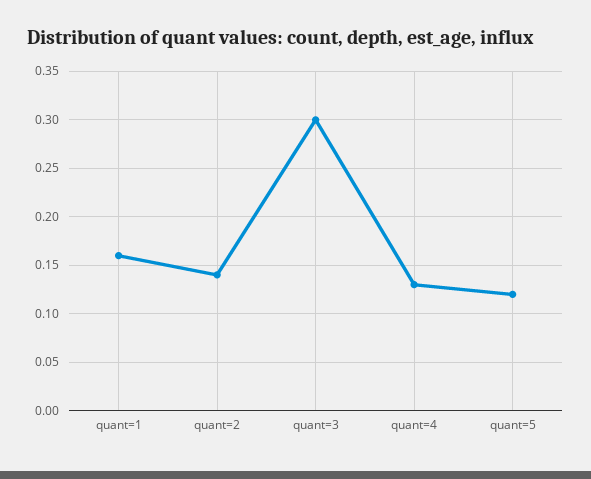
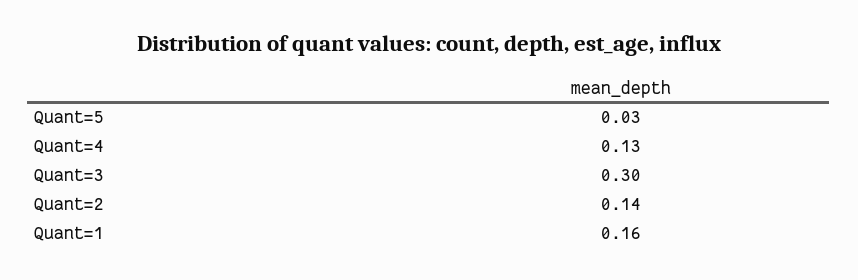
  {
    "quant=1": 0.16,
    "quant=2": 0.14,
    "quant=3": 0.3,
    "quant=4": 0.13,
-   "quant=5": 0.12
+   "quant=5": 0.03
  }

